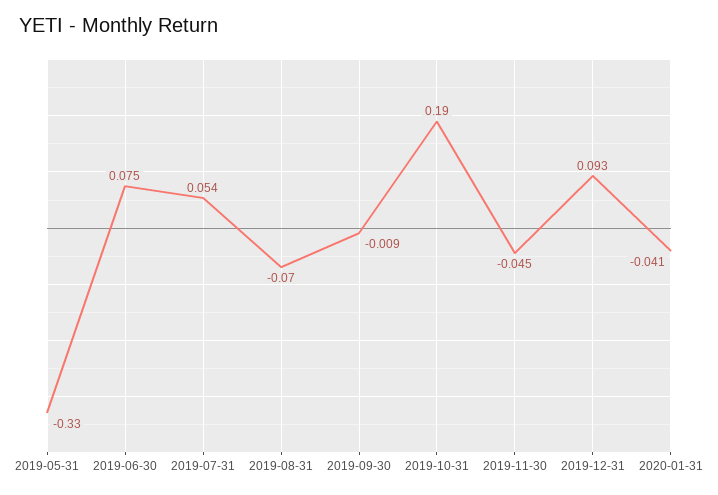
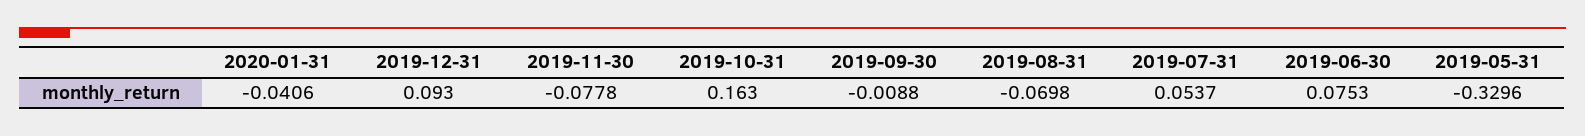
  {
    "2019-05-31": -0.3296,
    "2019-06-30": 0.0753,
    "2019-07-31": 0.0537,
    "2019-08-31": -0.0698,
    "2019-09-30": -0.0088,
-   "2019-10-31": 0.19,
+   "2019-10-31": 0.163,
-   "2019-11-30": -0.045,
+   "2019-11-30": -0.0778,
    "2019-12-31": 0.093,
    "2020-01-31": -0.0406
  }

